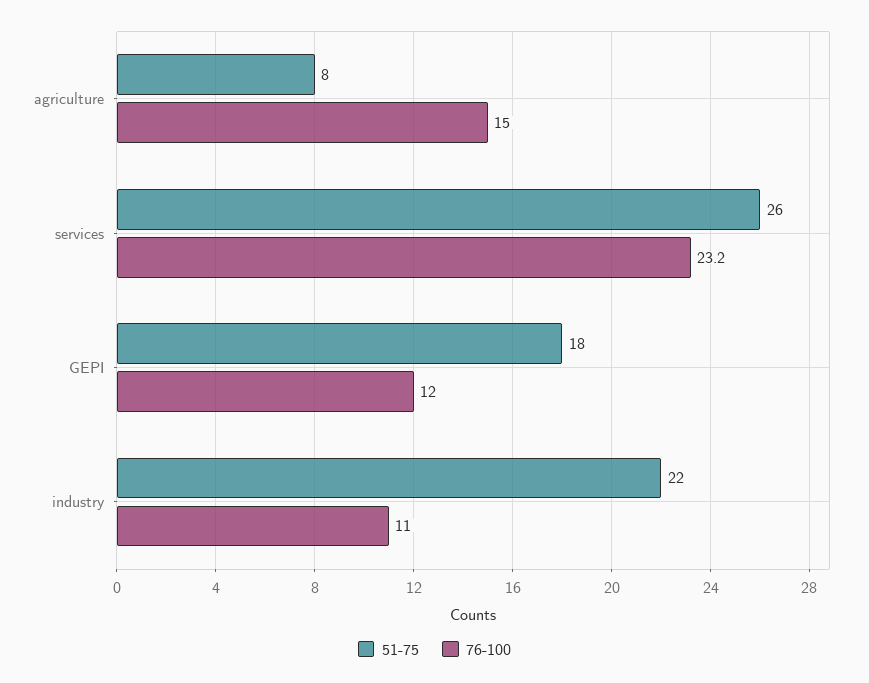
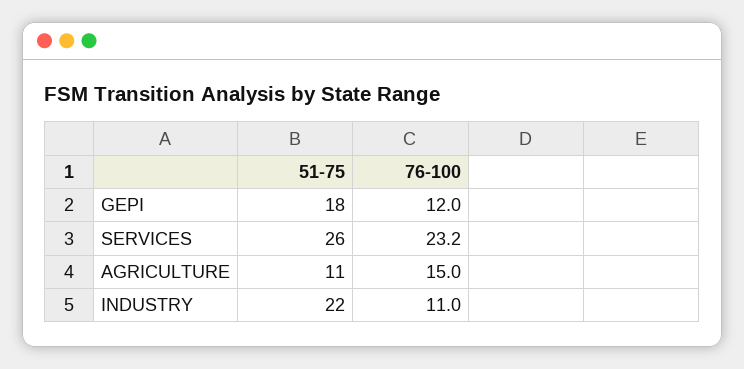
  {
    "51-75": {
-     "agriculture": 8,
+     "agriculture": 11,
      "services": 26,
      "GEPI": 18,
      "industry": 22
    },
    "76-100": {
      "agriculture": 15,
      "services": 23.2,
      "GEPI": 12,
      "industry": 11
    }
  }

